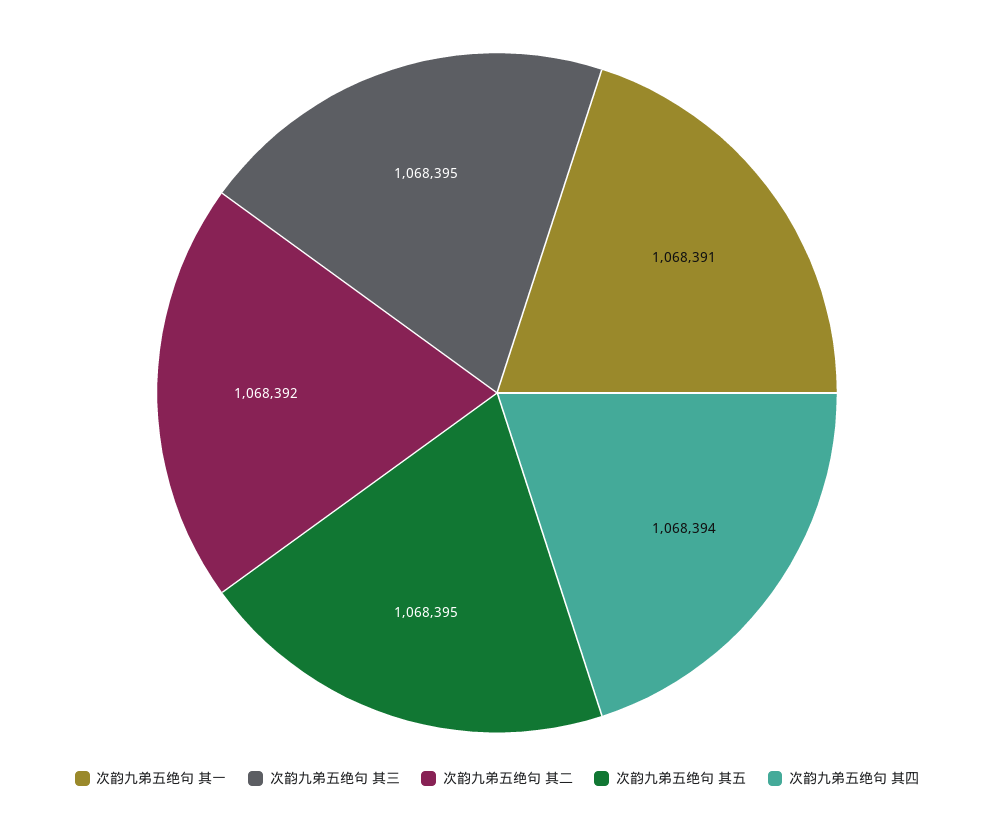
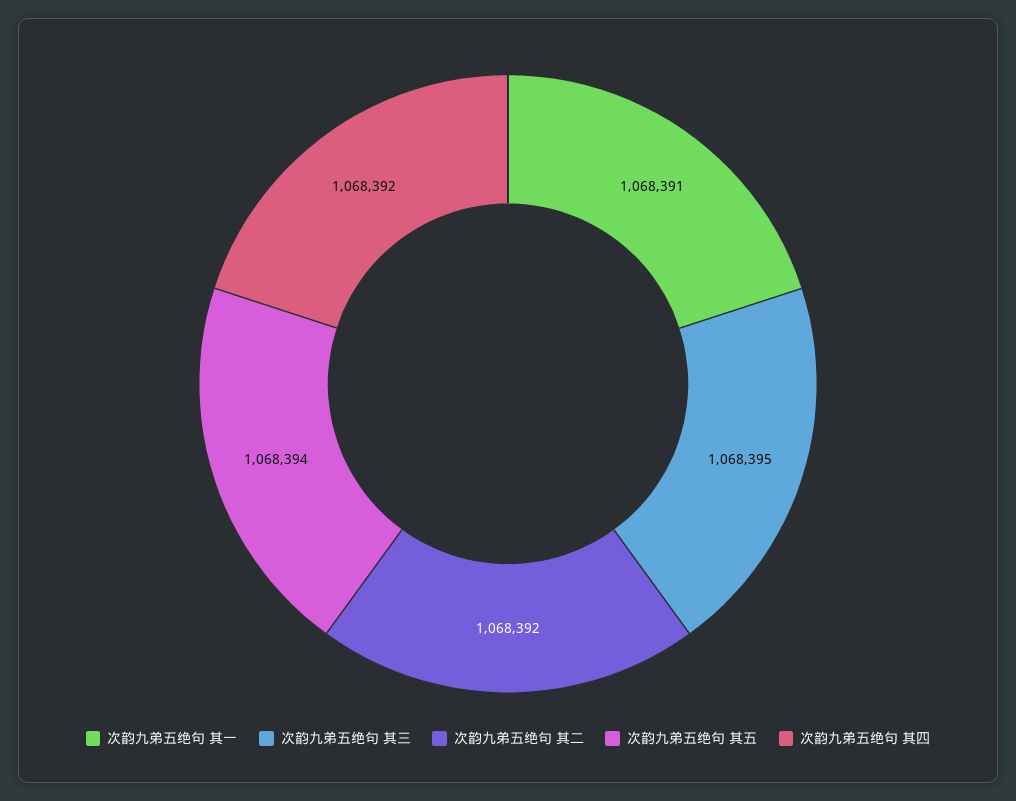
  {
    "次韵九弟五绝句 其一": 1068391,
    "次韵九弟五绝句 其三": 1068395,
    "次韵九弟五绝句 其二": 1068392,
-   "次韵九弟五绝句 其五": 1068395,
+   "次韵九弟五绝句 其五": 1068394,
-   "次韵九弟五绝句 其四": 1068394
+   "次韵九弟五绝句 其四": 1068392
  }

